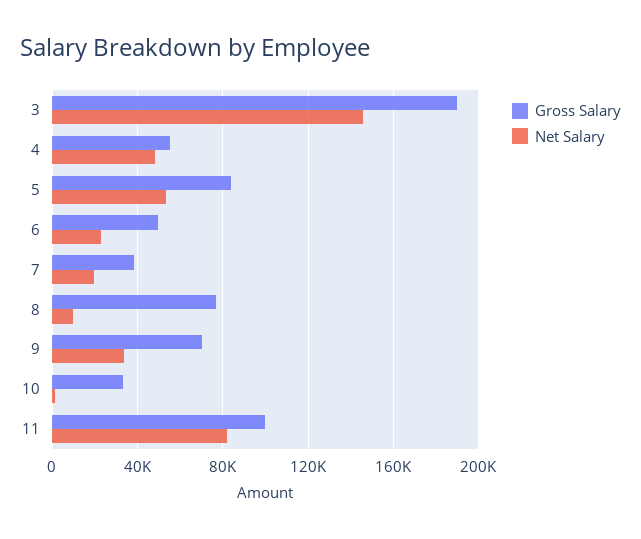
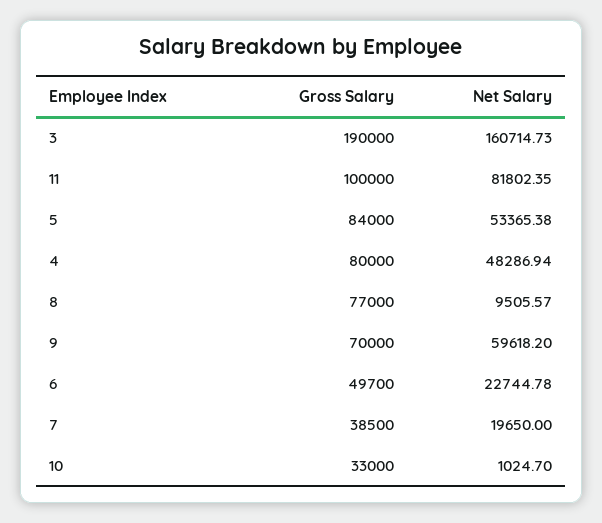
  {
    "Gross Salary": {
      "3": 190000,
-     "4": 55000,
+     "4": 80000,
      "5": 84000,
      "6": 49700,
      "7": 38500,
      "8": 77000,
      "9": 70000,
      "10": 33000,
      "11": 100000
    },
    "Net Salary": {
-     "3": 145000,
+     "3": 160714.73,
      "4": 48286.94,
      "5": 53365.38,
      "6": 22744.78,
      "7": 19650,
      "8": 9505.57,
-     "9": 35000,
+     "9": 59618.2,
      "10": 1024.7,
      "11": 81802.35
    }
  }

